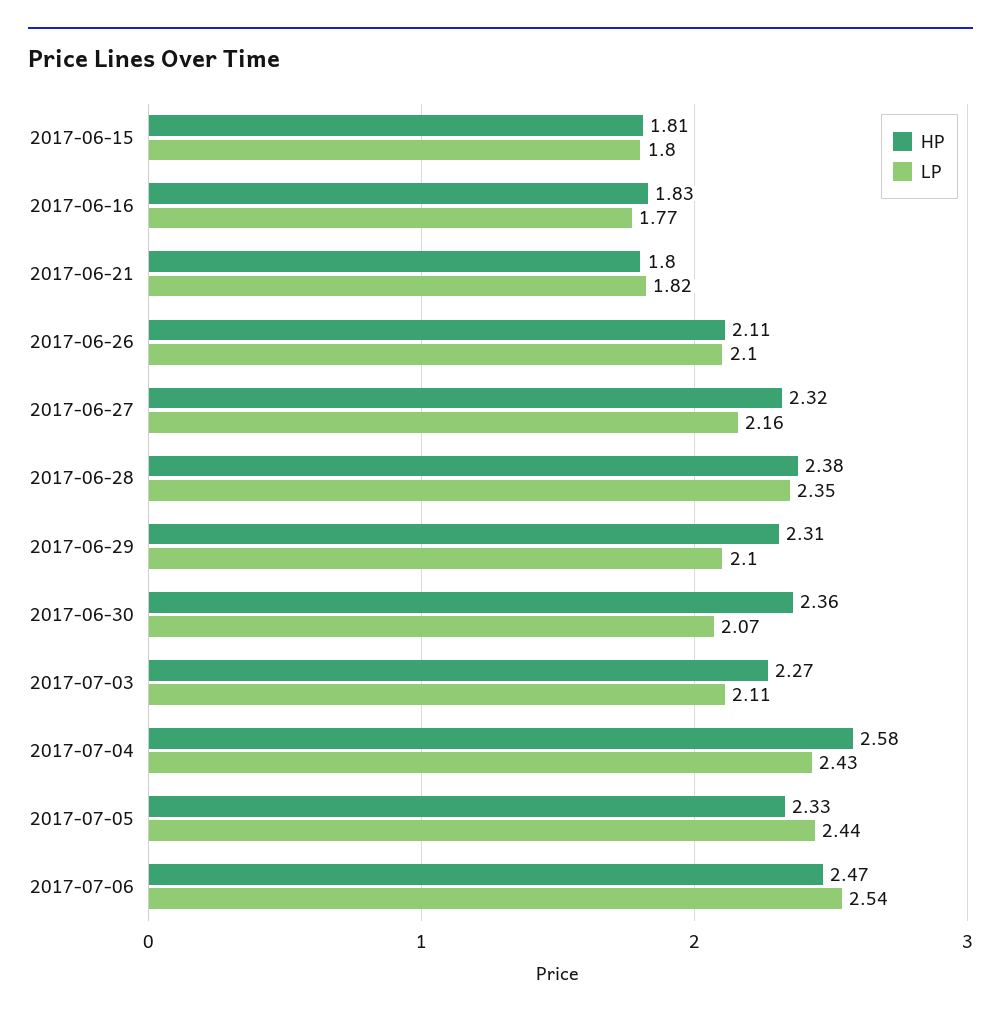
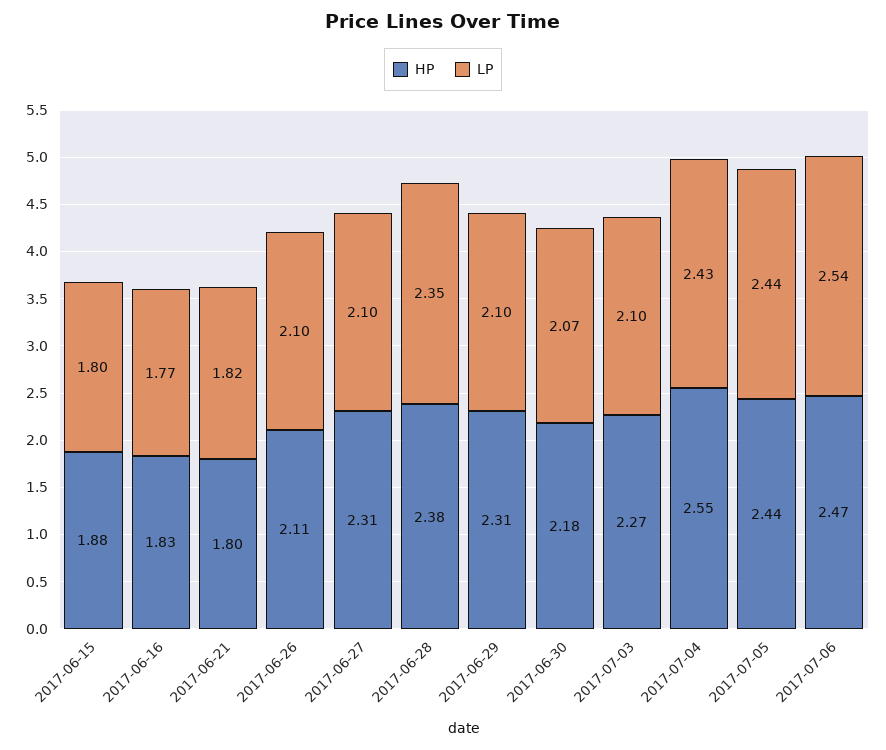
  {
    "HP": {
-     "2017-06-15": 1.81,
+     "2017-06-15": 1.88,
      "2017-06-16": 1.83,
      "2017-06-21": 1.8,
      "2017-06-26": 2.11,
-     "2017-06-27": 2.32,
+     "2017-06-27": 2.31,
      "2017-06-28": 2.38,
      "2017-06-29": 2.31,
-     "2017-06-30": 2.36,
+     "2017-06-30": 2.18,
      "2017-07-03": 2.27,
-     "2017-07-04": 2.58,
+     "2017-07-04": 2.55,
-     "2017-07-05": 2.33,
+     "2017-07-05": 2.44,
      "2017-07-06": 2.47
    },
    "LP": {
      "2017-06-15": 1.8,
      "2017-06-16": 1.77,
      "2017-06-21": 1.82,
      "2017-06-26": 2.1,
-     "2017-06-27": 2.16,
+     "2017-06-27": 2.1,
      "2017-06-28": 2.35,
      "2017-06-29": 2.1,
      "2017-06-30": 2.07,
-     "2017-07-03": 2.11,
+     "2017-07-03": 2.1,
      "2017-07-04": 2.43,
      "2017-07-05": 2.44,
      "2017-07-06": 2.54
    }
  }

